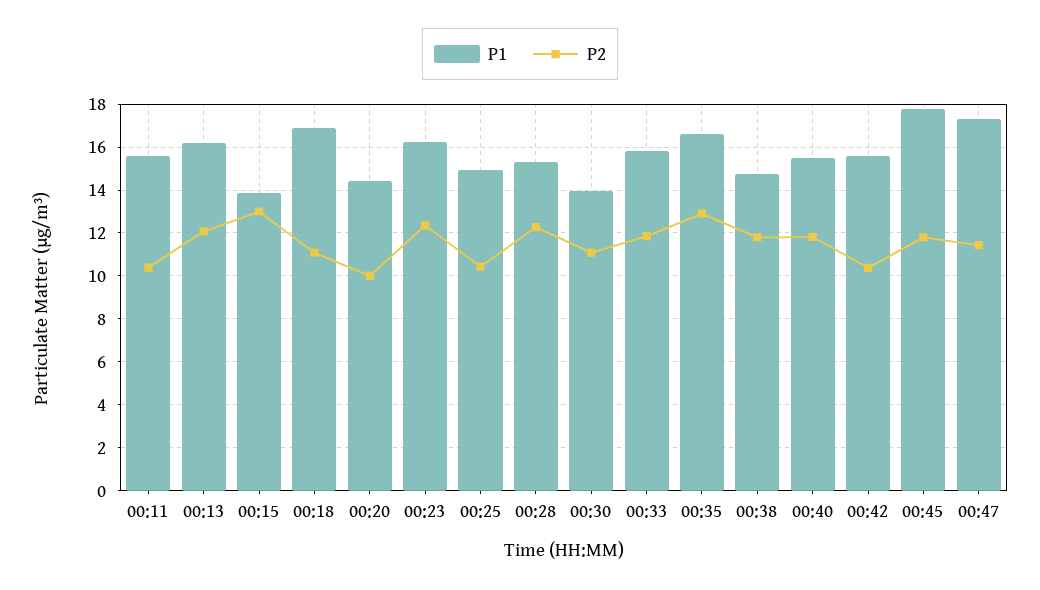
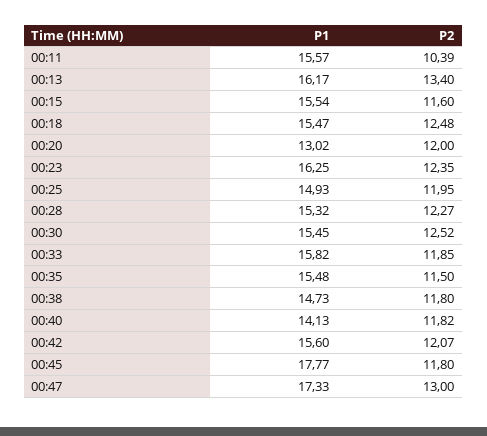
  {
    "P1": {
      "00:11": 15.57,
      "00:13": 16.17,
-     "00:15": 14,
+     "00:15": 15.54,
-     "00:18": 17,
+     "00:18": 15.47,
-     "00:20": 14.5,
+     "00:20": 13.02,
      "00:23": 16.25,
      "00:25": 14.93,
      "00:28": 15.32,
-     "00:30": 14,
+     "00:30": 15.45,
      "00:33": 15.82,
-     "00:35": 16.5,
+     "00:35": 15.48,
      "00:38": 14.73,
-     "00:40": 15.5,
+     "00:40": 14.13,
      "00:42": 15.6,
      "00:45": 17.77,
      "00:47": 17.33
    },
    "P2": {
      "00:11": 10.39,
-     "00:13": 12,
+     "00:13": 13.4,
-     "00:15": 13,
+     "00:15": 11.6,
-     "00:18": 11,
+     "00:18": 12.48,
-     "00:20": 10,
+     "00:20": 12,
      "00:23": 12.35,
-     "00:25": 10.5,
+     "00:25": 11.95,
      "00:28": 12.27,
-     "00:30": 11,
+     "00:30": 12.52,
      "00:33": 11.85,
-     "00:35": 13,
+     "00:35": 11.5,
      "00:38": 11.8,
      "00:40": 11.82,
-     "00:42": 10.5,
+     "00:42": 12.07,
      "00:45": 11.8,
-     "00:47": 11.5
+     "00:47": 13
    }
  }

